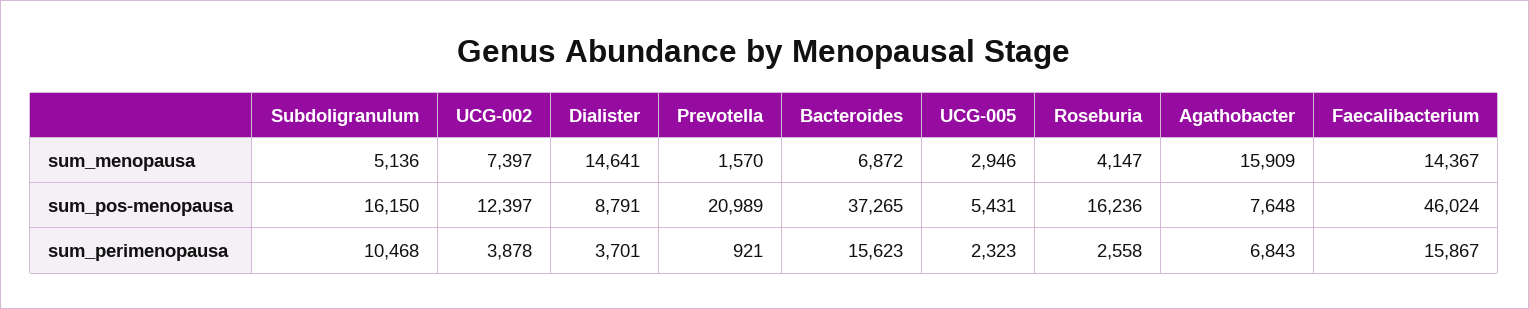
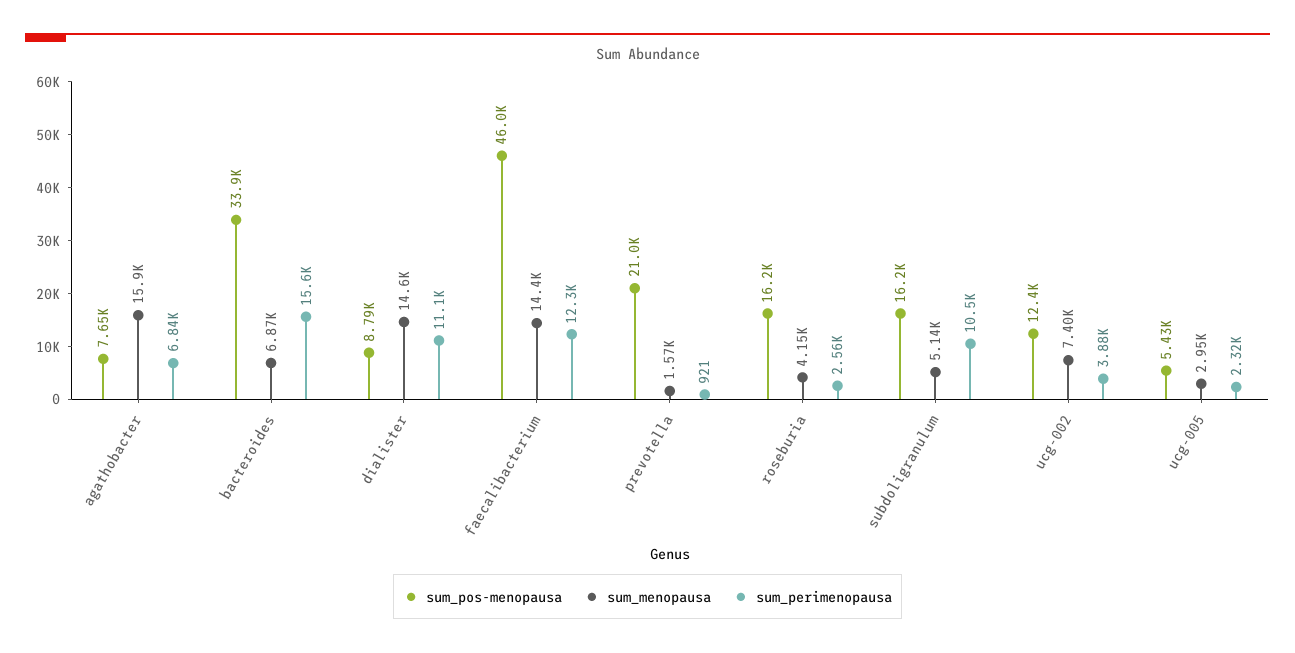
  {
    "sum_menopausa": {
      "Subdoligranulum": 5136,
      "UCG-002": 7397,
      "Dialister": 14641,
      "Prevotella": 1570,
      "Bacteroides": 6872,
      "UCG-005": 2946,
      "Roseburia": 4147,
      "Agathobacter": 15909,
      "Faecalibacterium": 14367
    },
    "sum_pos-menopausa": {
      "Subdoligranulum": 16150,
      "UCG-002": 12397,
      "Dialister": 8791,
      "Prevotella": 20989,
-     "Bacteroides": 37265,
+     "Bacteroides": 33900,
      "UCG-005": 5431,
      "Roseburia": 16236,
      "Agathobacter": 7648,
      "Faecalibacterium": 46024
    },
    "sum_perimenopausa": {
      "Subdoligranulum": 10468,
      "UCG-002": 3878,
-     "Dialister": 3701,
+     "Dialister": 11100,
      "Prevotella": 921,
      "Bacteroides": 15623,
      "UCG-005": 2323,
      "Roseburia": 2558,
      "Agathobacter": 6843,
-     "Faecalibacterium": 15867
+     "Faecalibacterium": 12300
    }
  }

